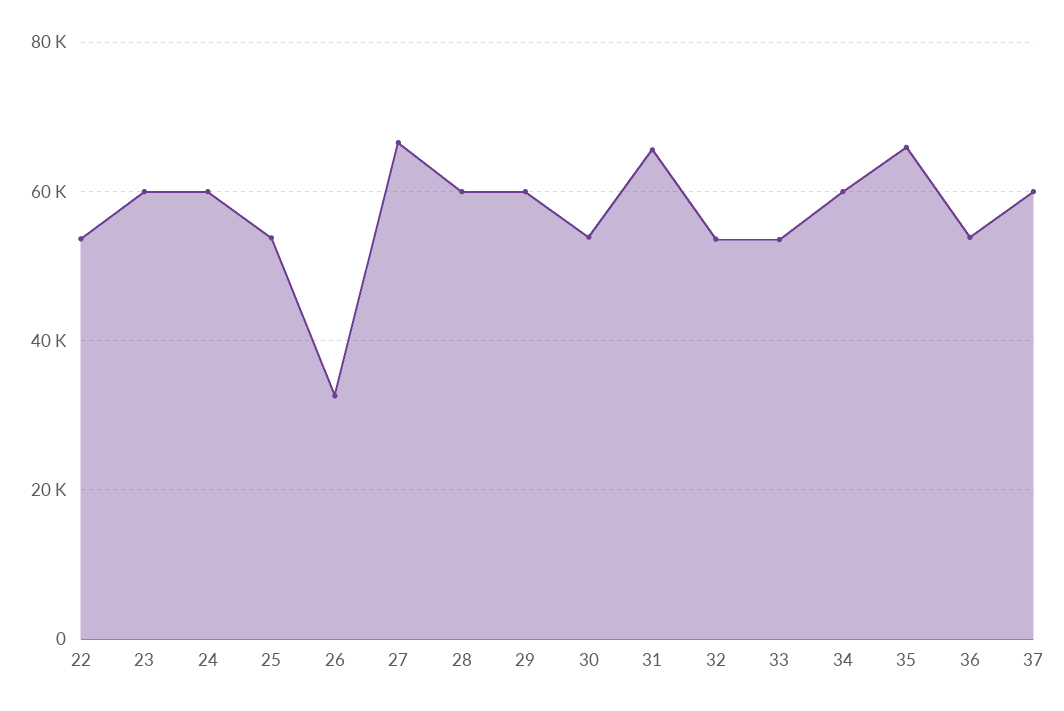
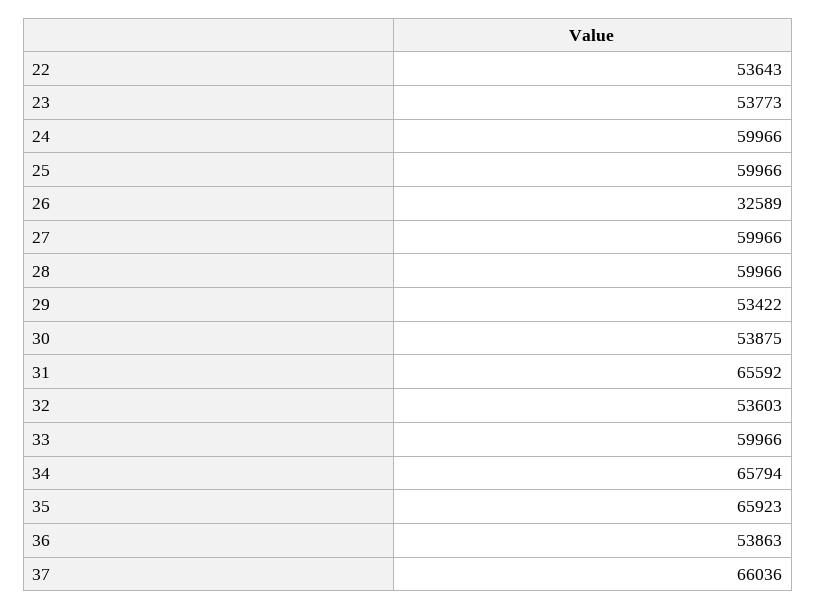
  {
    "22": 53643,
-   "23": 60000,
+   "23": 53773,
    "24": 59966,
-   "25": 54000,
+   "25": 59966,
    "26": 32589,
-   "27": 66000,
+   "27": 59966,
    "28": 59966,
-   "29": 60000,
+   "29": 53422,
    "30": 53875,
    "31": 65592,
    "32": 53603,
-   "33": 54000,
+   "33": 59966,
-   "34": 60000,
+   "34": 65794,
    "35": 65923,
    "36": 53863,
-   "37": 60000
+   "37": 66036
  }

